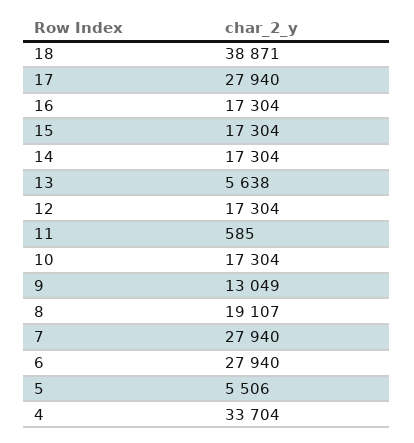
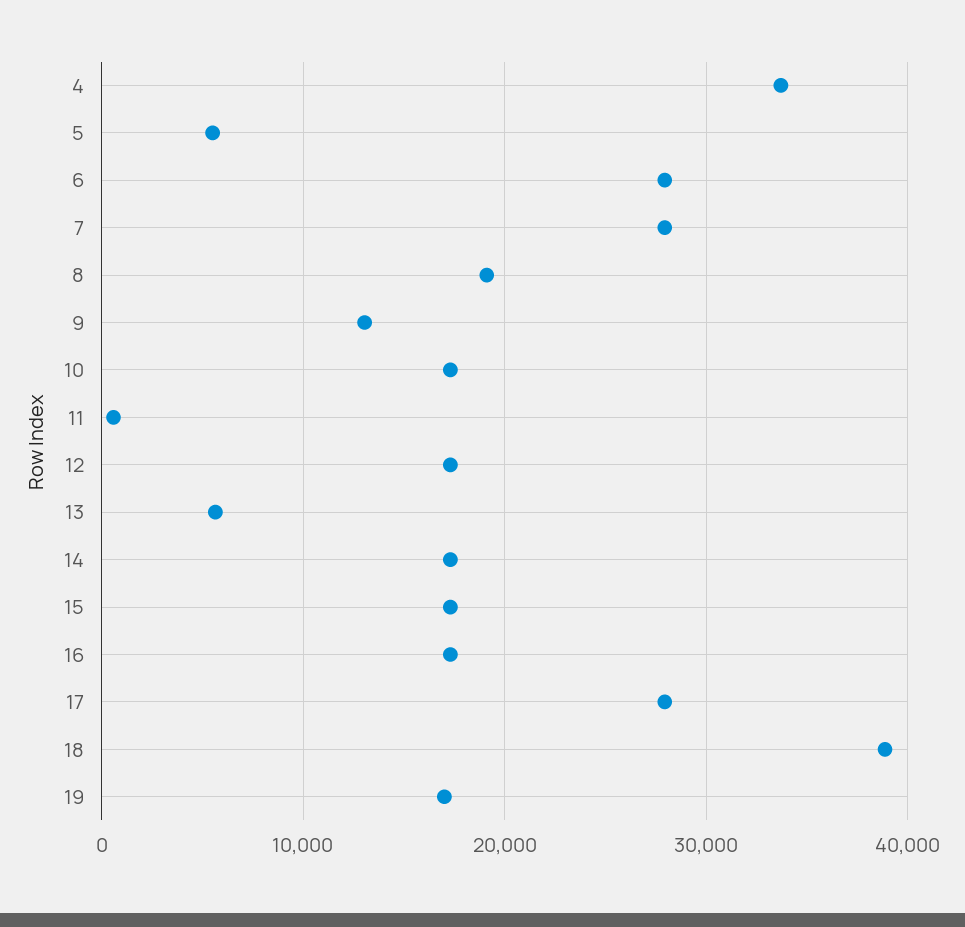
  {
    "18": 38871,
    "17": 27940,
    "16": 17304,
    "15": 17304,
    "14": 17304,
    "13": 5638,
    "12": 17304,
    "11": 585,
    "10": 17304,
    "9": 13049,
    "8": 19107,
    "7": 27940,
    "6": 27940,
    "5": 5506,
-   "4": 33704
+   "4": 33704,
+   "19": 17000
  }

